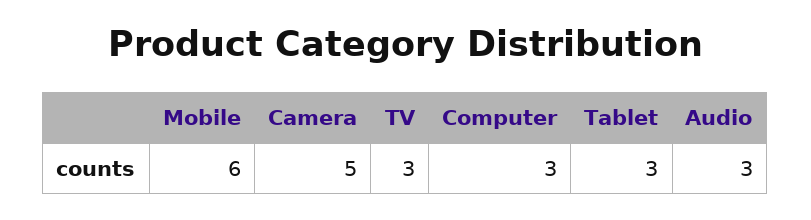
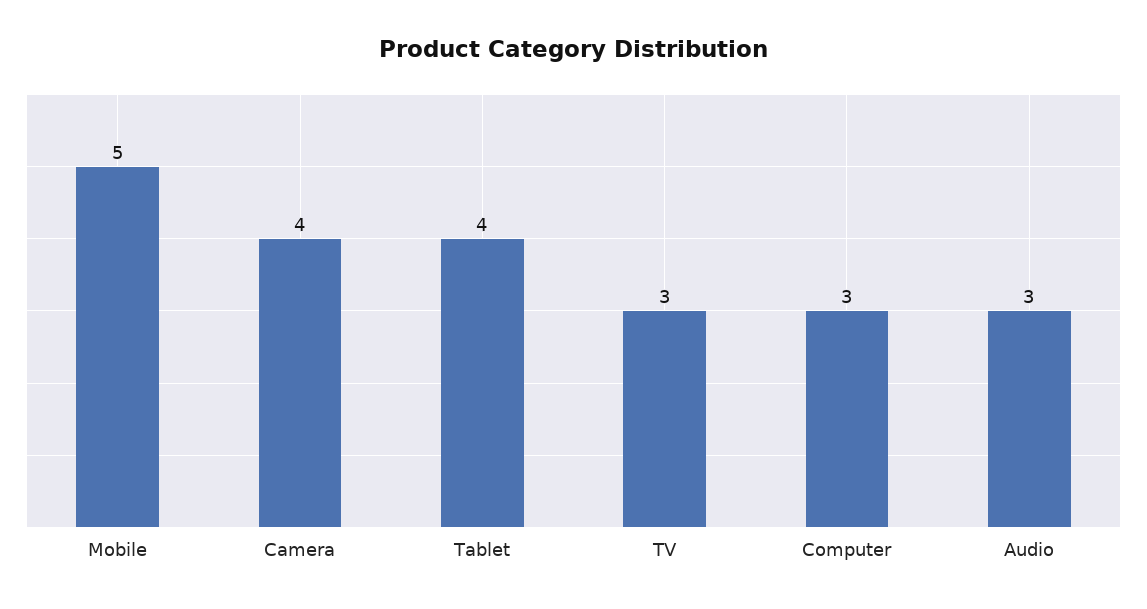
  {
-   "Mobile": 6,
+   "Mobile": 5,
-   "Camera": 5,
+   "Camera": 4,
    "TV": 3,
    "Computer": 3,
-   "Tablet": 3,
+   "Tablet": 4,
    "Audio": 3
  }

